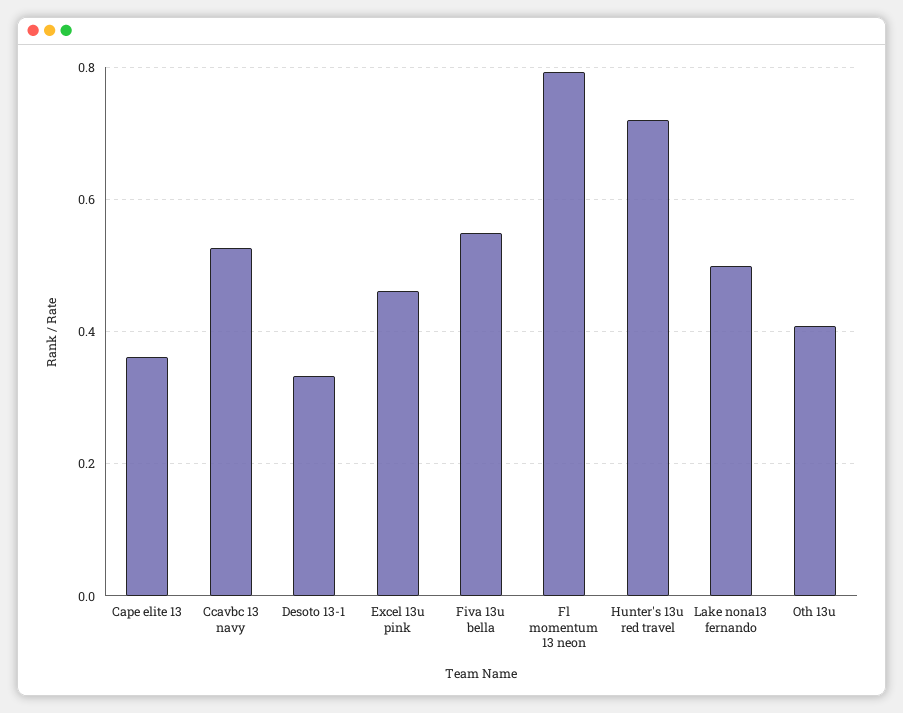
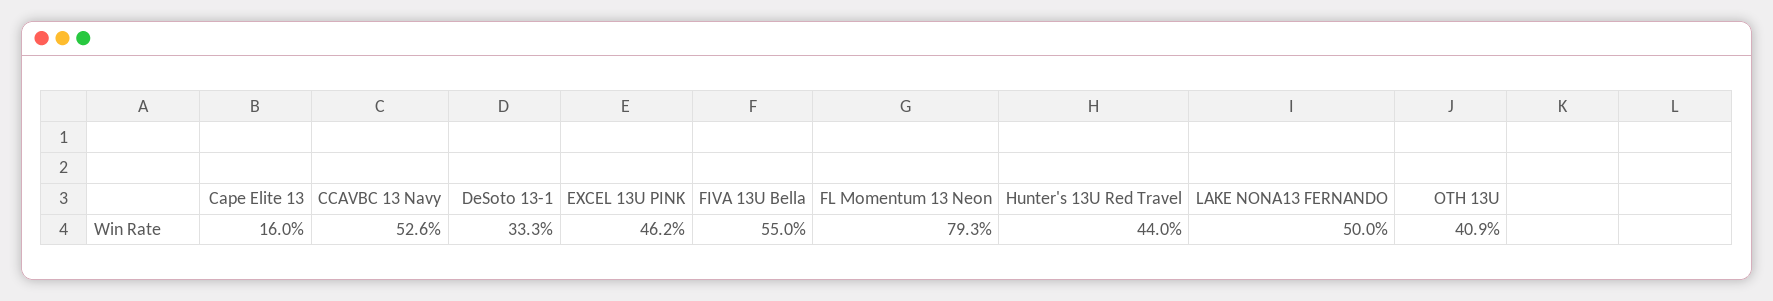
  {
-   "Cape elite 13": 0.36,
+   "Cape elite 13": 0.16,
    "Ccavbc 13 navy": 0.526,
    "Desoto 13-1": 0.333,
    "Excel 13u pink": 0.462,
    "Fiva 13u bella": 0.55,
    "Fl momentum 13 neon": 0.793,
-   "Hunter's 13u red travel": 0.72,
+   "Hunter's 13u red travel": 0.44,
    "Lake nona13 fernando": 0.5,
    "Oth 13u": 0.409
  }

